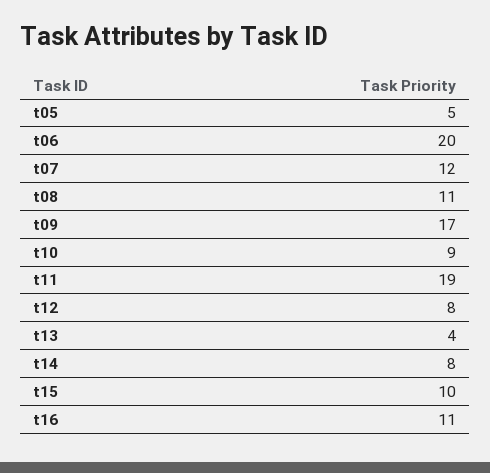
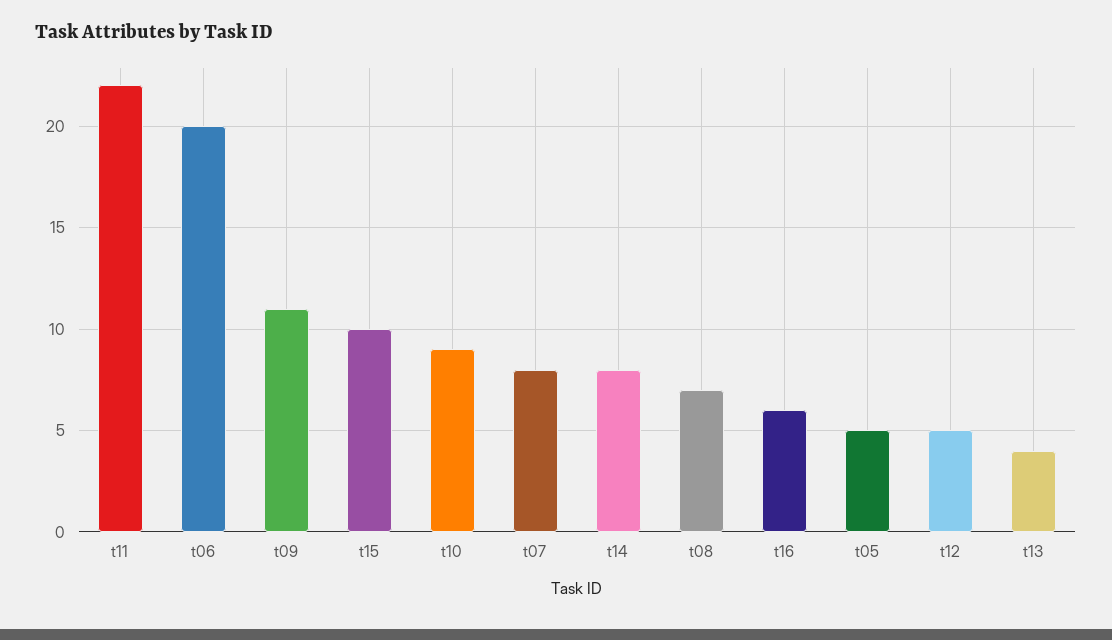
  {
    "t05": 5,
    "t06": 20,
-   "t07": 12,
+   "t07": 8,
-   "t08": 11,
+   "t08": 7,
-   "t09": 17,
+   "t09": 11,
    "t10": 9,
-   "t11": 19,
+   "t11": 22,
-   "t12": 8,
+   "t12": 5,
    "t13": 4,
    "t14": 8,
    "t15": 10,
-   "t16": 11
+   "t16": 6
  }

